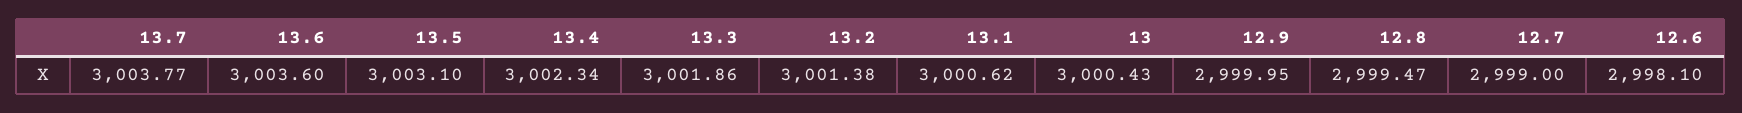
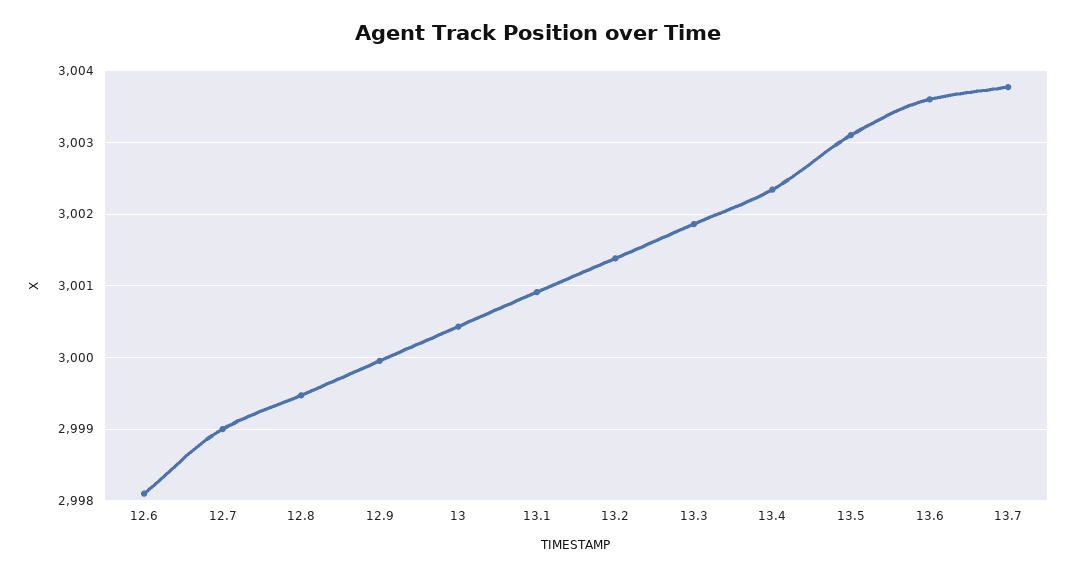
  {
    "13.7": 3003.77,
    "13.6": 3003.6,
    "13.5": 3003.1,
    "13.4": 3002.34,
    "13.3": 3001.86,
    "13.2": 3001.38,
-   "13.1": 3000.62,
+   "13.1": 3000.9,
    "13": 3000.43,
    "12.9": 2999.95,
    "12.8": 2999.47,
    "12.7": 2999,
    "12.6": 2998.1
  }

